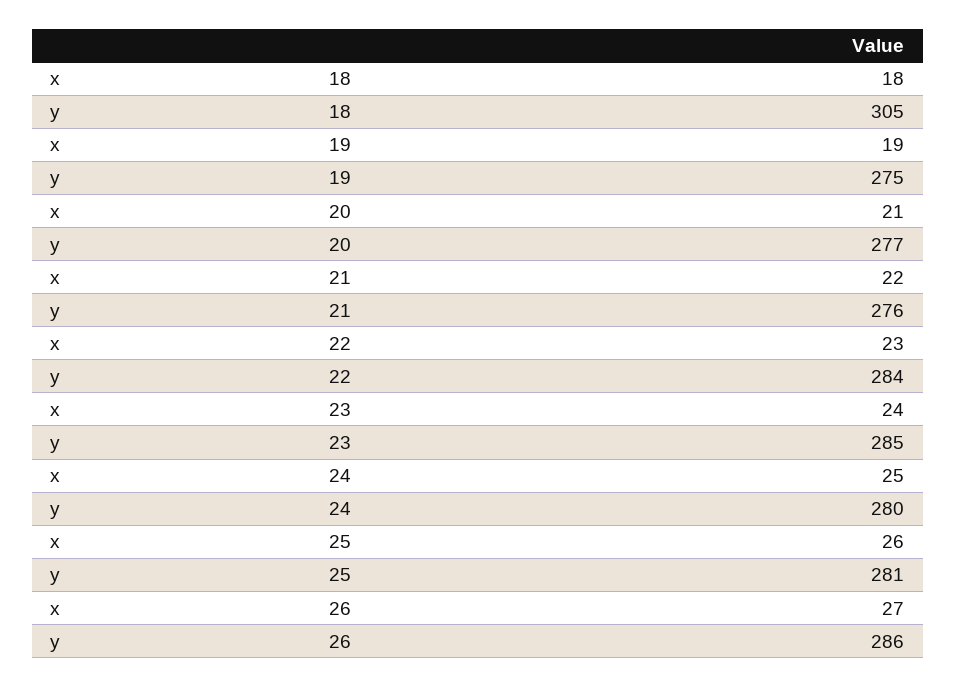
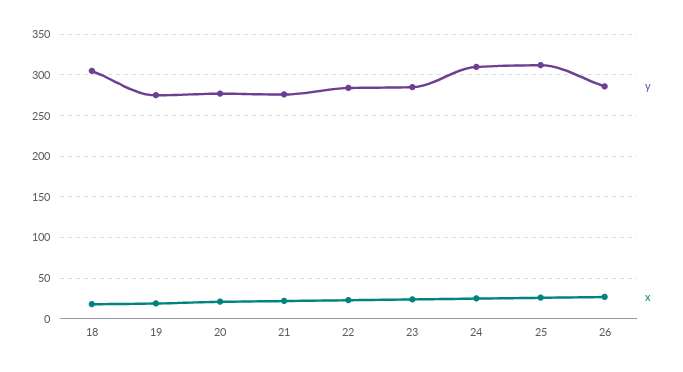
  {
    "x": {
      "18": 18,
      "19": 19,
      "20": 21,
      "21": 22,
      "22": 23,
      "23": 24,
      "24": 25,
      "25": 26,
      "26": 27
    },
    "y": {
      "18": 305,
      "19": 275,
      "20": 277,
      "21": 276,
      "22": 284,
      "23": 285,
-     "24": 280,
+     "24": 310,
-     "25": 281,
+     "25": 310,
      "26": 286
    }
  }

